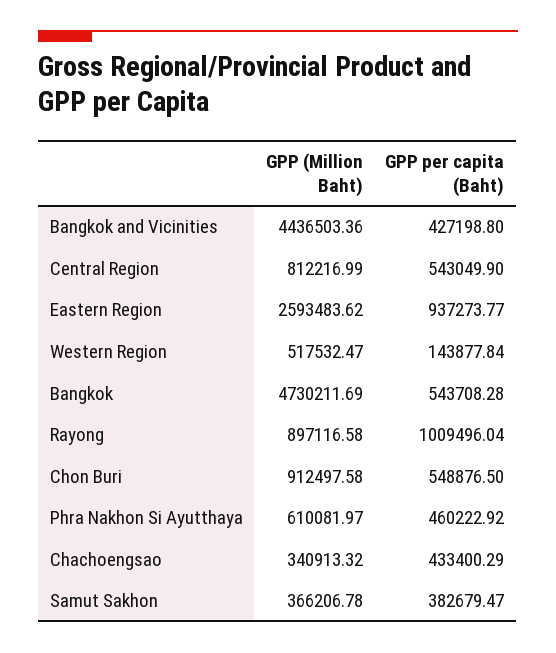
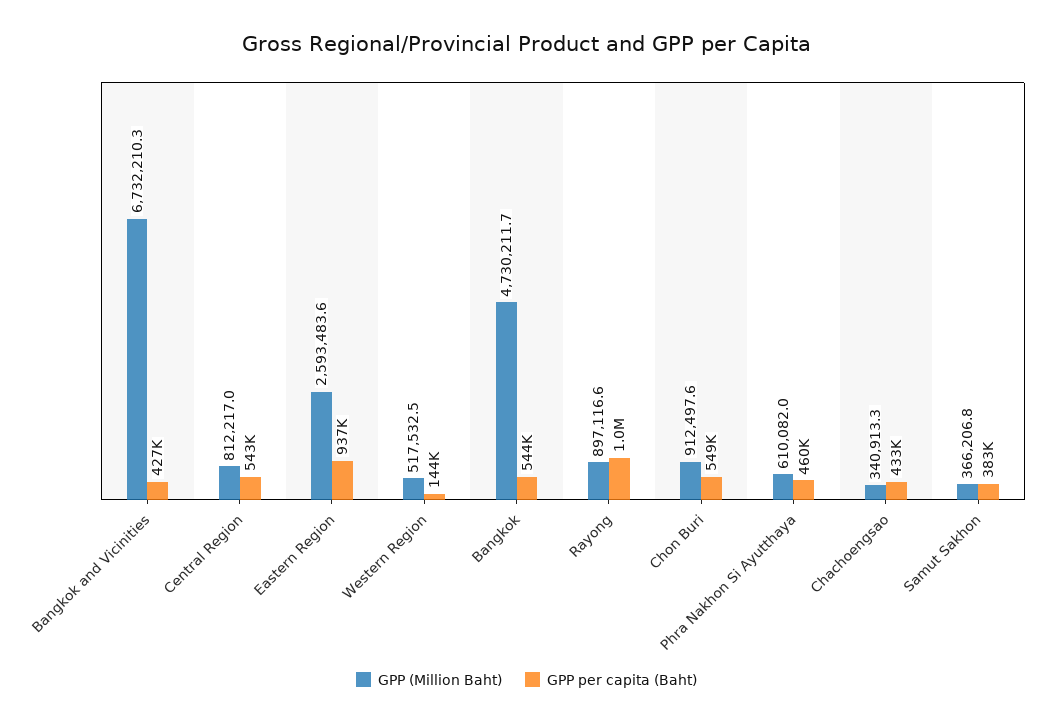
  {
    "GPP (Million Baht)": {
-     "Bangkok and Vicinities": 4436503.36,
+     "Bangkok and Vicinities": 6732210.3,
      "Central Region": 812216.99,
      "Eastern Region": 2593483.62,
      "Western Region": 517532.47,
      "Bangkok": 4730211.69,
      "Rayong": 897116.58,
      "Chon Buri": 912497.58,
      "Phra Nakhon Si Ayutthaya": 610081.97,
      "Chachoengsao": 340913.32,
      "Samut Sakhon": 366206.78
    },
    "GPP per capita (Baht)": {
      "Bangkok and Vicinities": 427198.8,
      "Central Region": 543049.9,
      "Eastern Region": 937273.77,
      "Western Region": 143877.84,
      "Bangkok": 543708.28,
      "Rayong": 1009496.04,
      "Chon Buri": 548876.5,
      "Phra Nakhon Si Ayutthaya": 460222.92,
      "Chachoengsao": 433400.29,
      "Samut Sakhon": 382679.47
    }
  }

